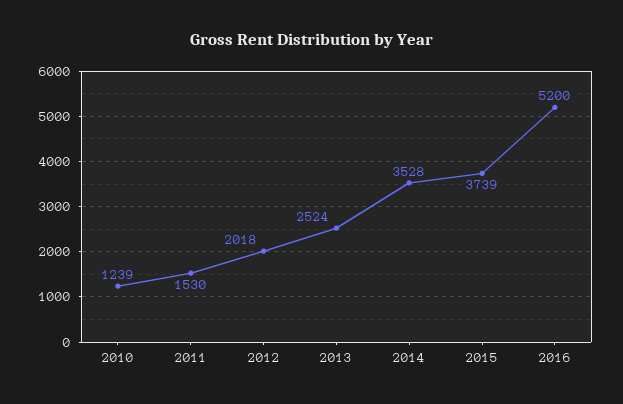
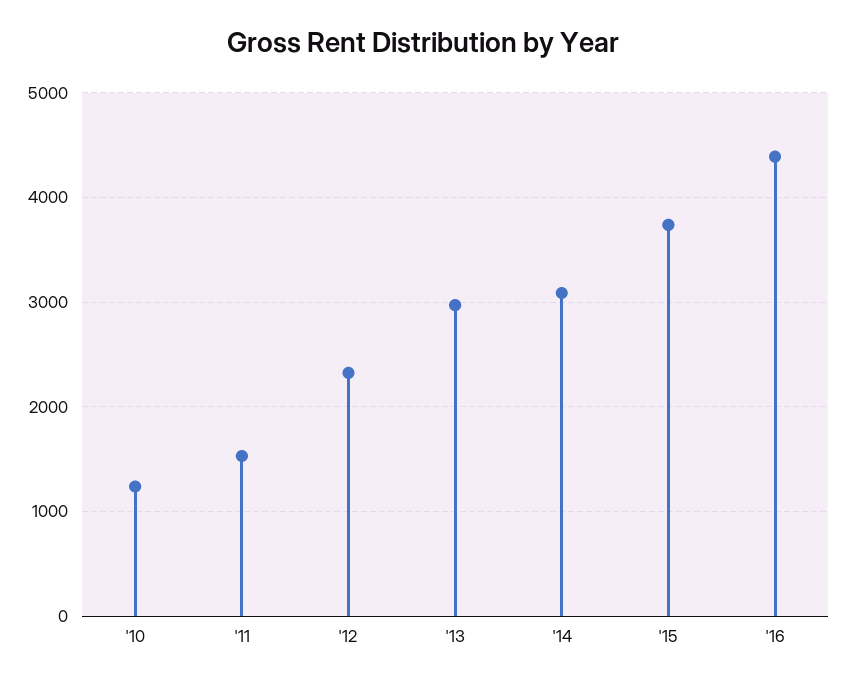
  {
    "2010": 1239,
    "2011": 1530,
-   "2012": 2018,
+   "2012": 2300,
-   "2013": 2524,
+   "2013": 3000,
-   "2014": 3528,
+   "2014": 3100,
    "2015": 3739,
-   "2016": 5200
+   "2016": 4400
  }

